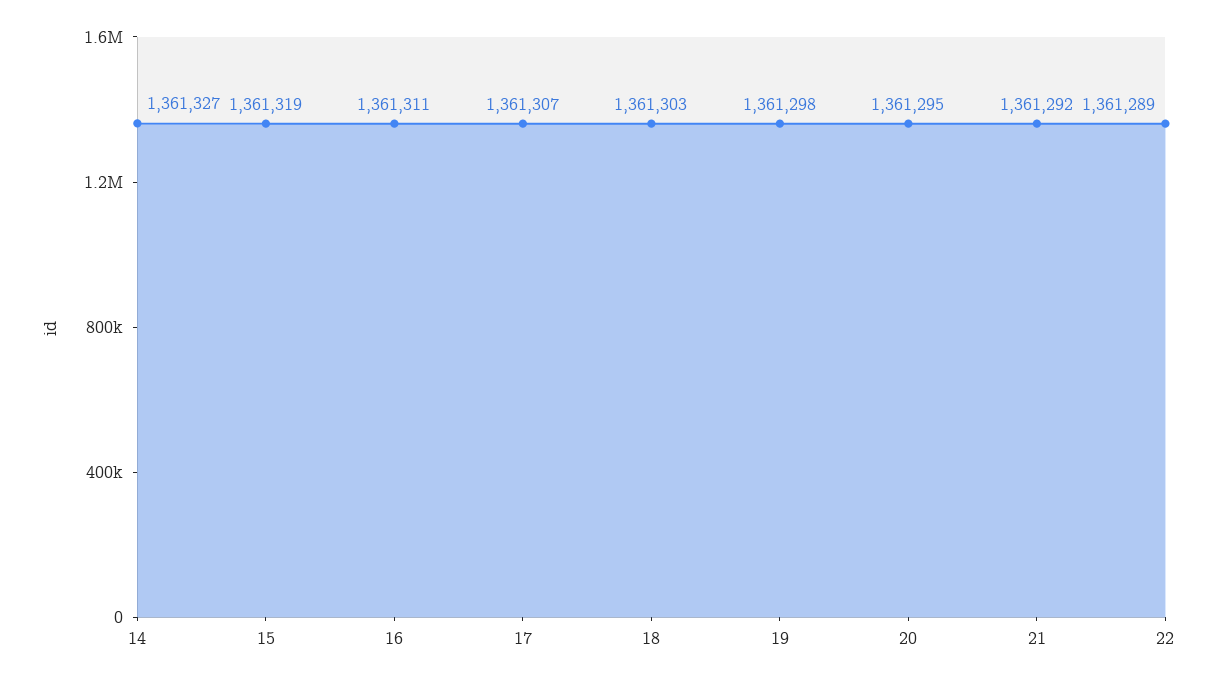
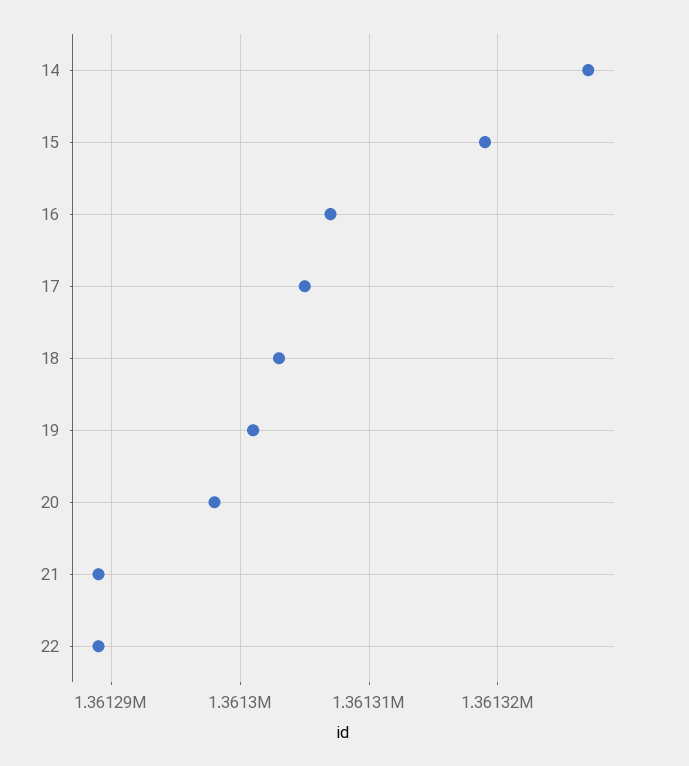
  {
    "14": 1361327,
    "15": 1361319,
-   "16": 1361311,
+   "16": 1361307,
-   "17": 1361307,
+   "17": 1361305,
    "18": 1361303,
-   "19": 1361298,
+   "19": 1361301,
-   "20": 1361295,
+   "20": 1361298,
-   "21": 1361292,
+   "21": 1361289,
    "22": 1361289
  }

